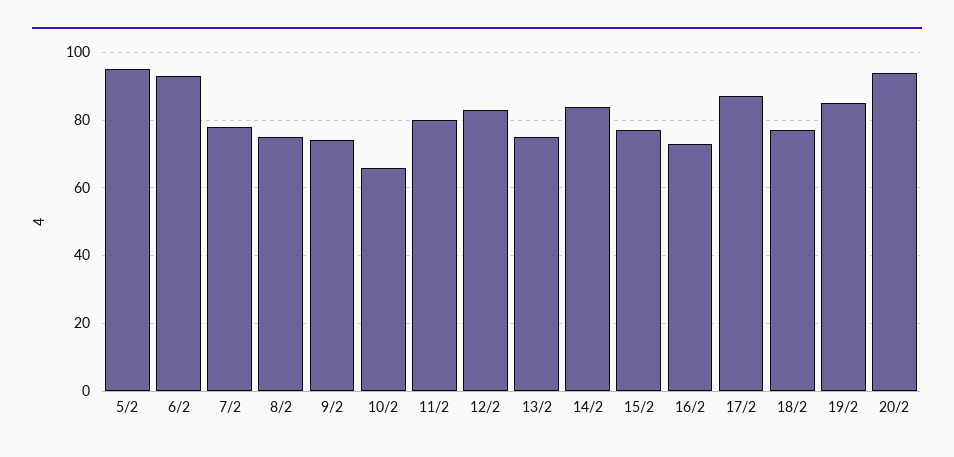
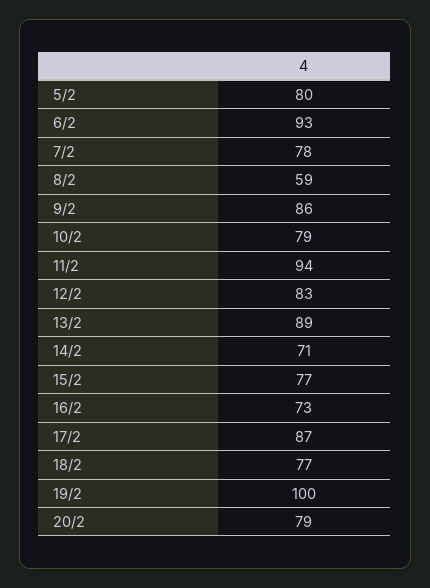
  {
-   "5/2": 95,
+   "5/2": 80,
    "6/2": 93,
    "7/2": 78,
-   "8/2": 75,
+   "8/2": 59,
-   "9/2": 75,
+   "9/2": 86,
-   "10/2": 65,
+   "10/2": 79,
-   "11/2": 80,
+   "11/2": 94,
    "12/2": 83,
-   "13/2": 75,
+   "13/2": 89,
-   "14/2": 85,
+   "14/2": 71,
    "15/2": 77,
    "16/2": 73,
    "17/2": 87,
    "18/2": 77,
-   "19/2": 85,
+   "19/2": 100,
-   "20/2": 95
+   "20/2": 79
  }

